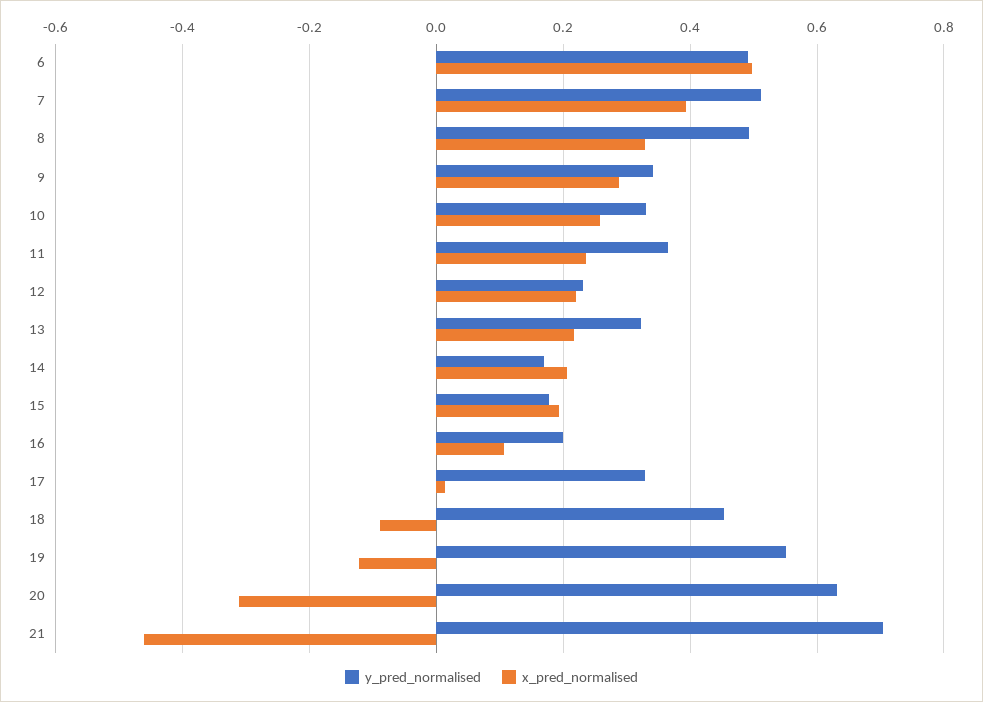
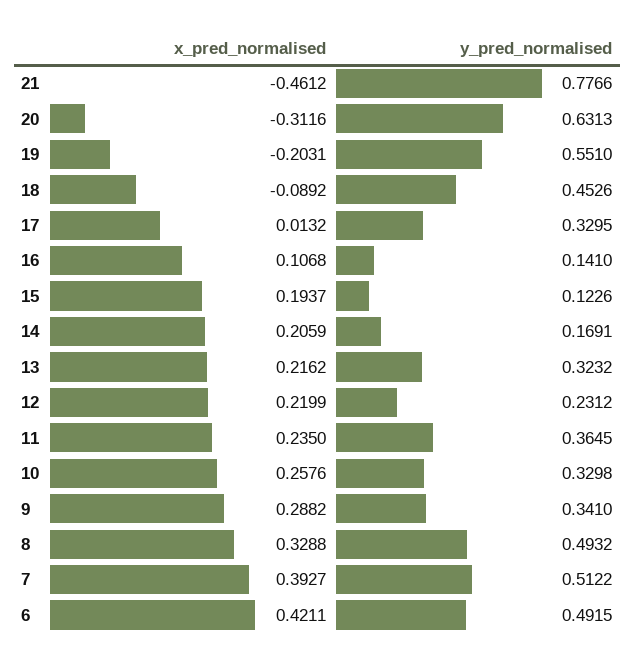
  {
    "y_pred_normalised": {
      "6": 0.4915,
      "7": 0.5122,
      "8": 0.4932,
      "9": 0.341,
      "10": 0.3298,
      "11": 0.3645,
      "12": 0.2312,
      "13": 0.3232,
      "14": 0.1691,
-     "15": 0.18,
+     "15": 0.1226,
-     "16": 0.2,
+     "16": 0.141,
      "17": 0.3295,
      "18": 0.4526,
      "19": 0.551,
      "20": 0.6313,
-     "21": 0.7
+     "21": 0.7766
    },
    "x_pred_normalised": {
-     "6": 0.5,
+     "6": 0.4211,
      "7": 0.3927,
      "8": 0.3288,
      "9": 0.2882,
      "10": 0.2576,
      "11": 0.235,
      "12": 0.2199,
      "13": 0.2162,
      "14": 0.2059,
      "15": 0.1937,
      "16": 0.1068,
      "17": 0.0132,
      "18": -0.0892,
-     "19": -0.12,
+     "19": -0.2031,
      "20": -0.3116,
      "21": -0.4612
    }
  }

